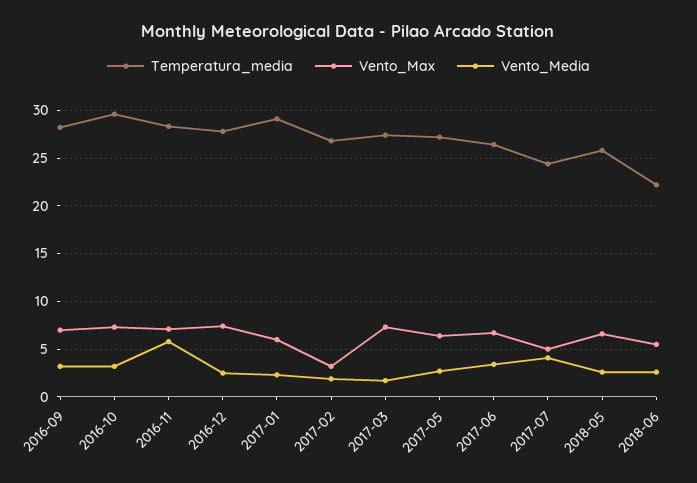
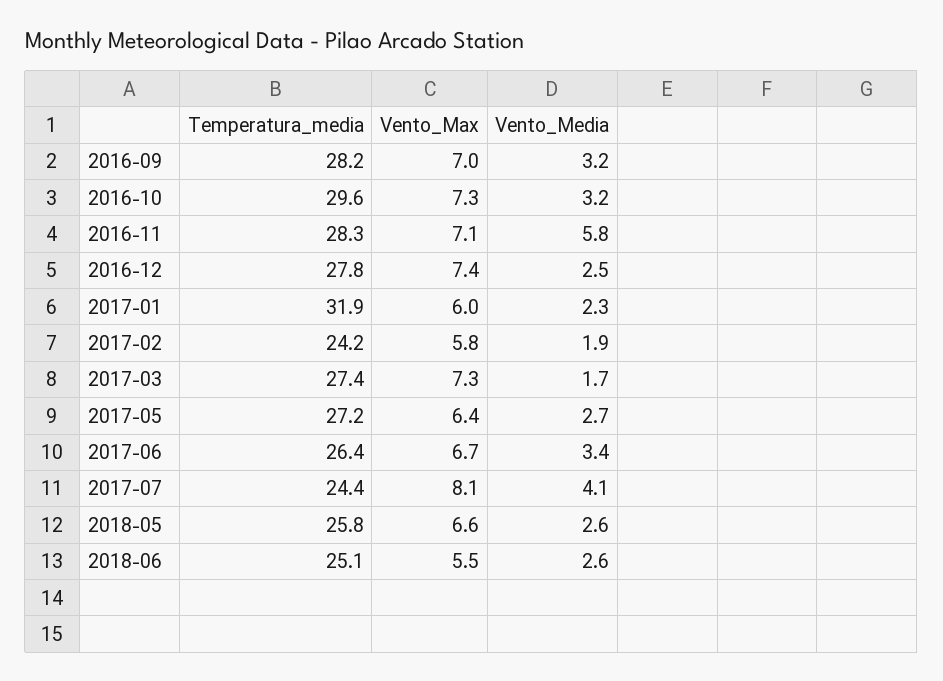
  {
    "Temperatura_media": {
      "2016-09": 28.2,
      "2016-10": 29.6,
      "2016-11": 28.3,
      "2016-12": 27.8,
-     "2017-01": 29,
+     "2017-01": 31.9,
-     "2017-02": 27,
+     "2017-02": 24.2,
      "2017-03": 27.4,
      "2017-05": 27.2,
      "2017-06": 26.4,
      "2017-07": 24.4,
      "2018-05": 25.8,
-     "2018-06": 22
+     "2018-06": 25.1
    },
    "Vento_Max": {
      "2016-09": 7,
      "2016-10": 7.3,
      "2016-11": 7.1,
      "2016-12": 7.4,
      "2017-01": 6,
-     "2017-02": 3,
+     "2017-02": 5.8,
      "2017-03": 7.3,
      "2017-05": 6.4,
      "2017-06": 6.7,
-     "2017-07": 5,
+     "2017-07": 8.1,
      "2018-05": 6.6,
      "2018-06": 5.5
    },
    "Vento_Media": {
      "2016-09": 3.2,
      "2016-10": 3.2,
      "2016-11": 5.8,
      "2016-12": 2.5,
      "2017-01": 2.3,
      "2017-02": 1.9,
      "2017-03": 1.7,
      "2017-05": 2.7,
      "2017-06": 3.4,
      "2017-07": 4.1,
      "2018-05": 2.6,
      "2018-06": 2.6
    }
  }

